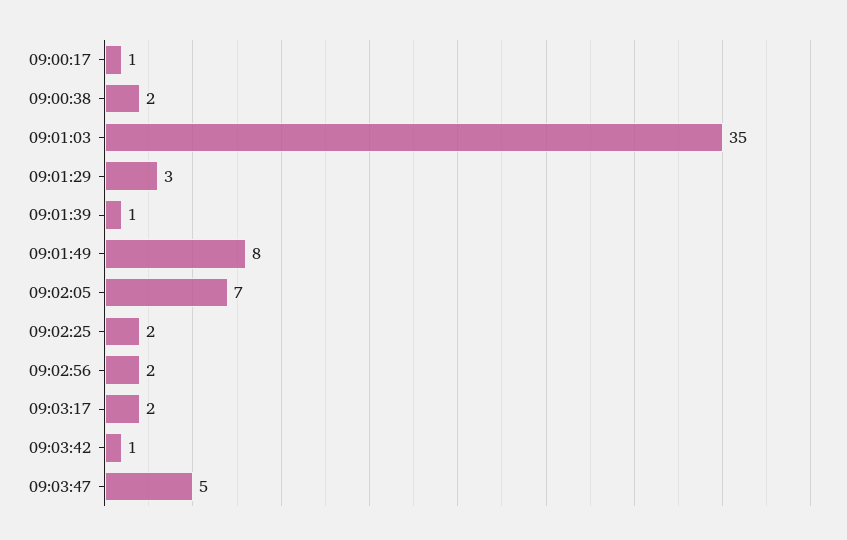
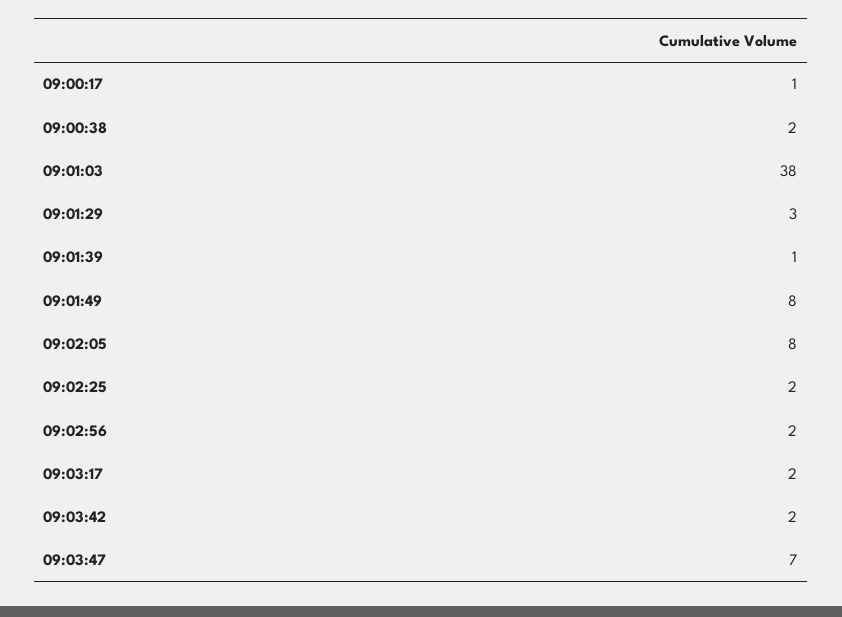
  {
    "09:00:17": 1,
    "09:00:38": 2,
-   "09:01:03": 35,
+   "09:01:03": 38,
    "09:01:29": 3,
    "09:01:39": 1,
    "09:01:49": 8,
-   "09:02:05": 7,
+   "09:02:05": 8,
    "09:02:25": 2,
    "09:02:56": 2,
    "09:03:17": 2,
-   "09:03:42": 1,
+   "09:03:42": 2,
-   "09:03:47": 5
+   "09:03:47": 7
  }

